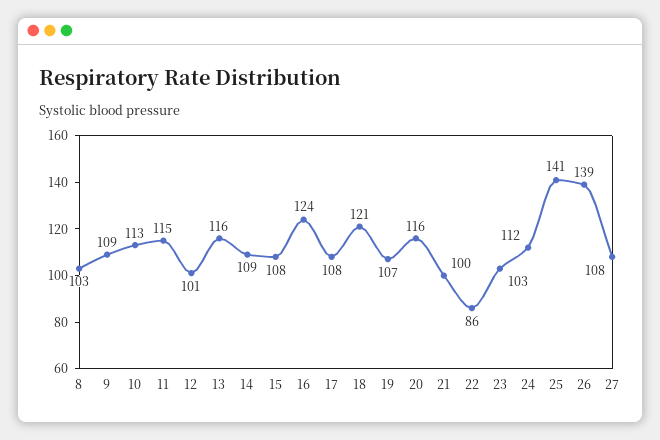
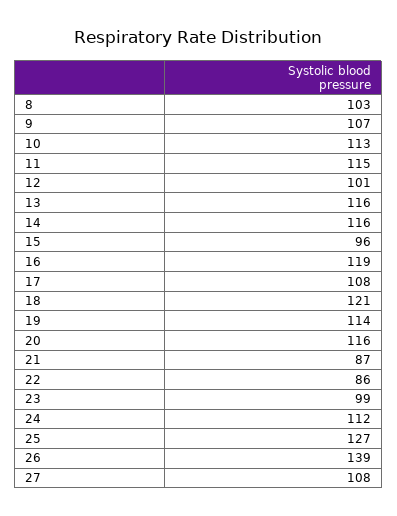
  {
    "8": 103,
-   "9": 109,
+   "9": 107,
    "10": 113,
    "11": 115,
    "12": 101,
    "13": 116,
-   "14": 109,
+   "14": 116,
-   "15": 108,
+   "15": 96,
-   "16": 124,
+   "16": 119,
    "17": 108,
    "18": 121,
-   "19": 107,
+   "19": 114,
    "20": 116,
-   "21": 100,
+   "21": 87,
    "22": 86,
-   "23": 103,
+   "23": 99,
    "24": 112,
-   "25": 141,
+   "25": 127,
    "26": 139,
    "27": 108
  }

